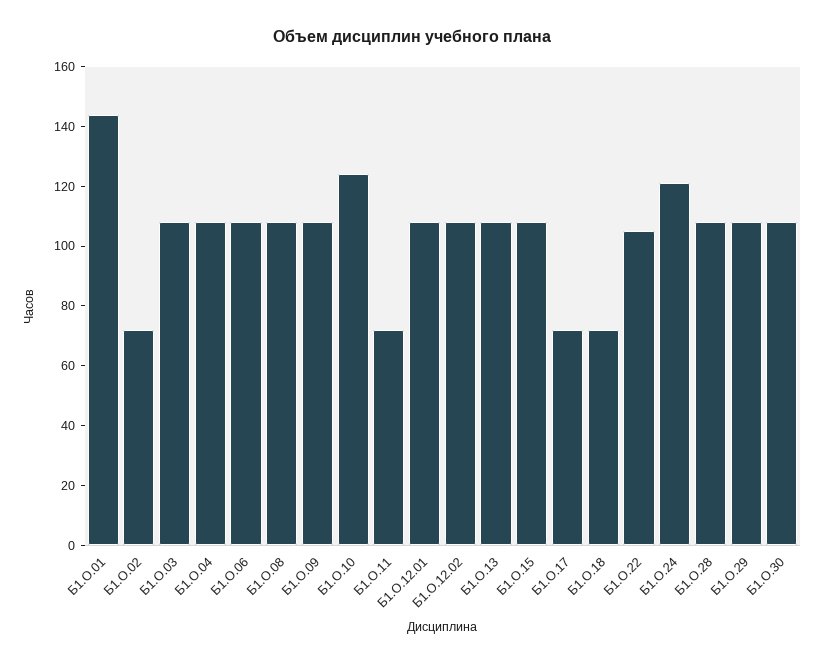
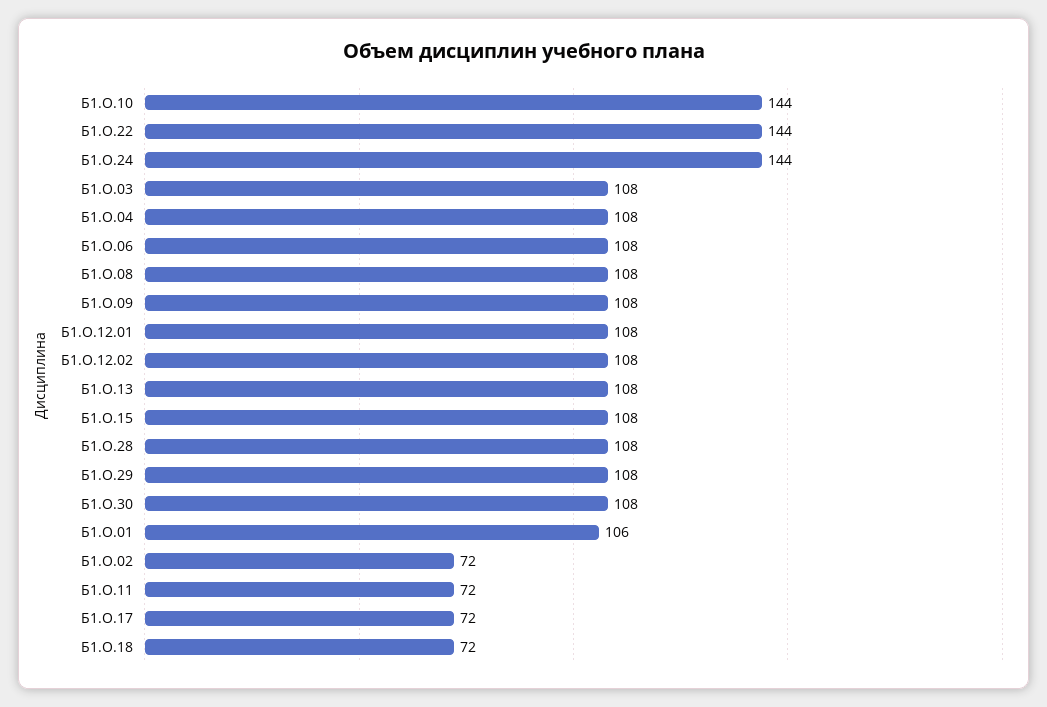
  {
-   "Б1.О.01": 145,
+   "Б1.О.01": 106,
    "Б1.О.02": 72,
    "Б1.О.03": 108,
    "Б1.О.04": 108,
    "Б1.О.06": 108,
    "Б1.О.08": 108,
    "Б1.О.09": 108,
-   "Б1.О.10": 125,
+   "Б1.О.10": 144,
    "Б1.О.11": 72,
    "Б1.О.12.01": 108,
    "Б1.О.12.02": 108,
    "Б1.О.13": 108,
    "Б1.О.15": 108,
    "Б1.О.17": 72,
    "Б1.О.18": 72,
-   "Б1.О.22": 105,
+   "Б1.О.22": 144,
-   "Б1.О.24": 120,
+   "Б1.О.24": 144,
    "Б1.О.28": 108,
    "Б1.О.29": 108,
    "Б1.О.30": 108
  }

